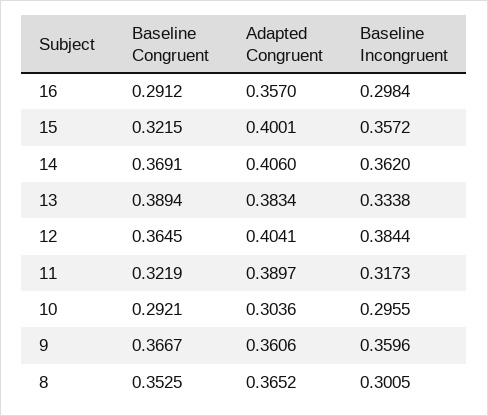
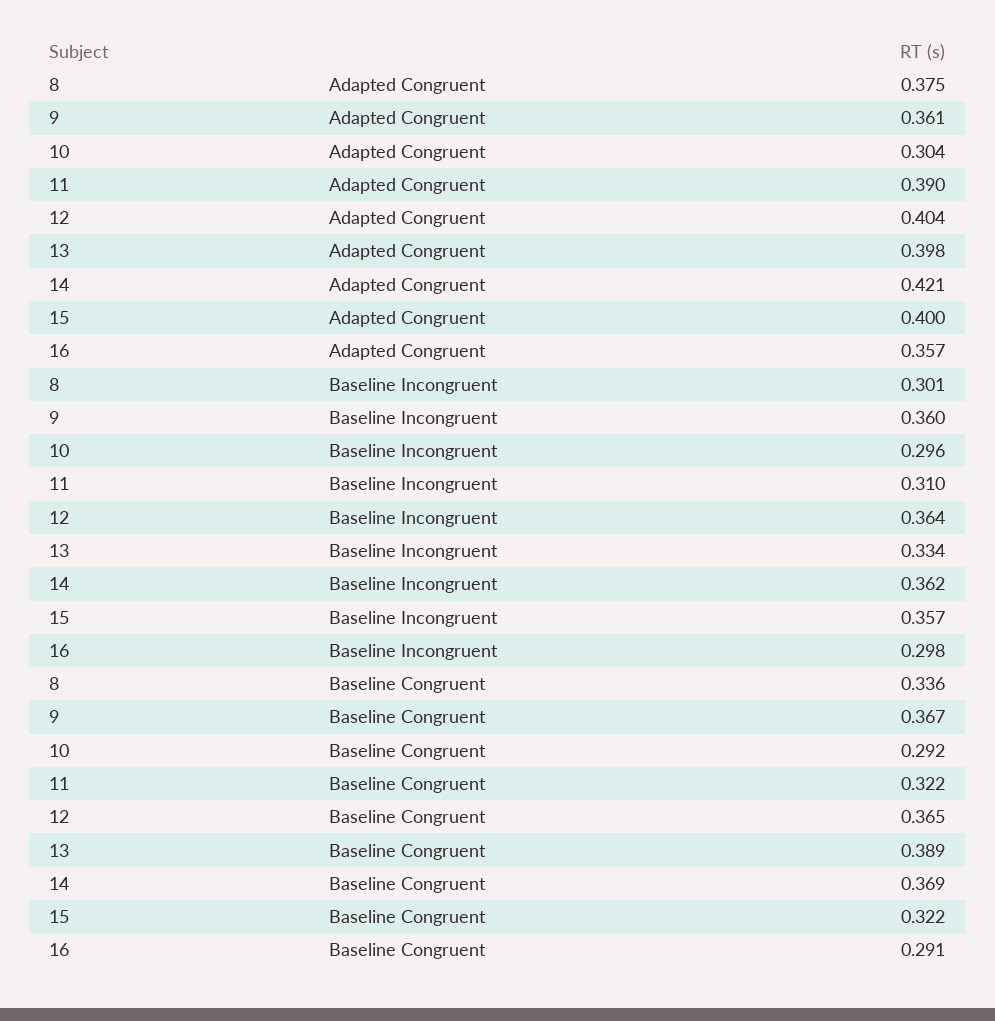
  {
    "Baseline Congruent": {
      "16": 0.2912,
      "15": 0.3215,
      "14": 0.3691,
      "13": 0.3894,
      "12": 0.3645,
      "11": 0.3219,
      "10": 0.2921,
      "9": 0.3667,
-     "8": 0.3525
+     "8": 0.336
    },
    "Adapted Congruent": {
      "16": 0.357,
      "15": 0.4001,
-     "14": 0.406,
+     "14": 0.421,
-     "13": 0.3834,
+     "13": 0.398,
      "12": 0.4041,
      "11": 0.3897,
      "10": 0.3036,
      "9": 0.3606,
-     "8": 0.3652
+     "8": 0.375
    },
    "Baseline Incongruent": {
      "16": 0.2984,
      "15": 0.3572,
      "14": 0.362,
      "13": 0.3338,
-     "12": 0.3844,
+     "12": 0.364,
-     "11": 0.3173,
+     "11": 0.31,
      "10": 0.2955,
      "9": 0.3596,
      "8": 0.3005
    }
  }

